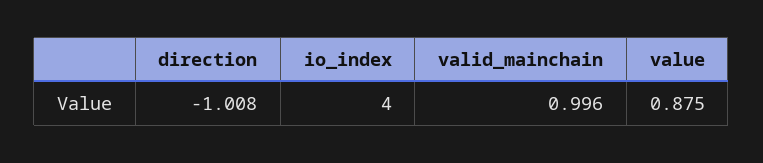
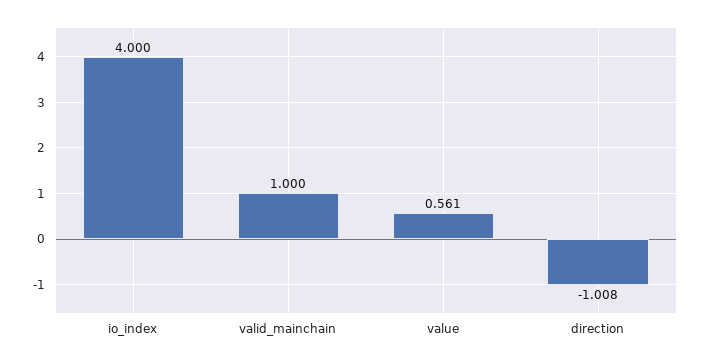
  {
    "direction": -1.008,
    "io_index": 4,
-   "valid_mainchain": 0.996,
+   "valid_mainchain": 1,
-   "value": 0.875
+   "value": 0.561
  }

